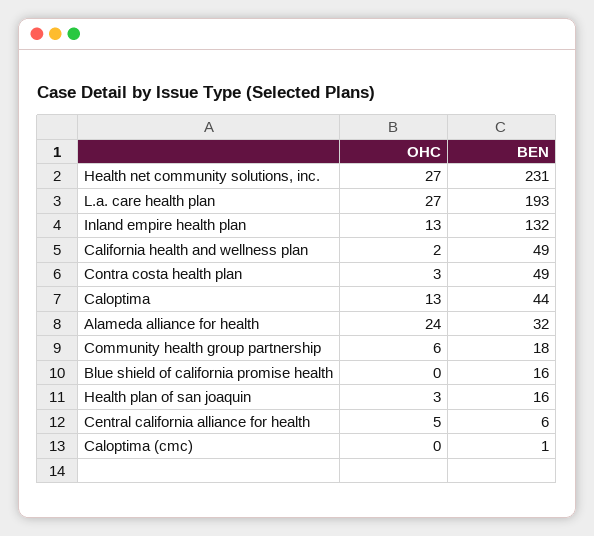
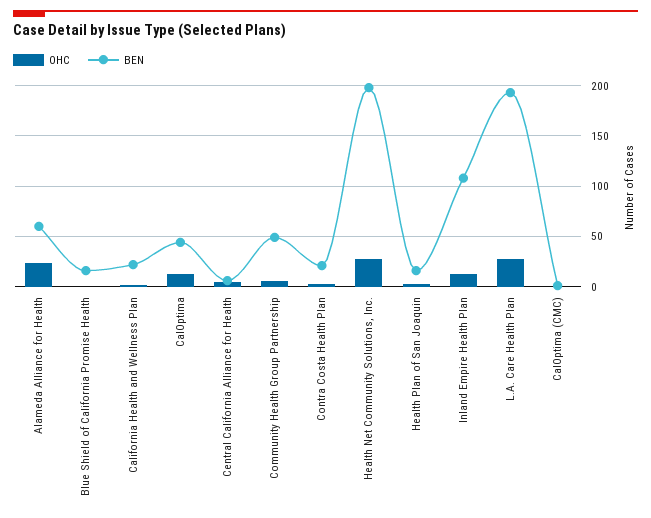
  {
    "OHC": {
      "Health net community solutions, inc.": 27,
      "L.a. care health plan": 27,
      "Inland empire health plan": 13,
      "California health and wellness plan": 2,
      "Contra costa health plan": 3,
      "Caloptima": 13,
      "Alameda alliance for health": 24,
      "Community health group partnership": 6,
      "Blue shield of california promise health": 0,
      "Health plan of san joaquin": 3,
      "Central california alliance for health": 5,
      "Caloptima (cmc)": 0
    },
    "BEN": {
-     "Health net community solutions, inc.": 231,
+     "Health net community solutions, inc.": 200,
      "L.a. care health plan": 193,
-     "Inland empire health plan": 132,
+     "Inland empire health plan": 110,
-     "California health and wellness plan": 49,
+     "California health and wellness plan": 20,
-     "Contra costa health plan": 49,
+     "Contra costa health plan": 20,
      "Caloptima": 44,
-     "Alameda alliance for health": 32,
+     "Alameda alliance for health": 60,
-     "Community health group partnership": 18,
+     "Community health group partnership": 50,
      "Blue shield of california promise health": 16,
      "Health plan of san joaquin": 16,
      "Central california alliance for health": 6,
      "Caloptima (cmc)": 1
    }
  }

